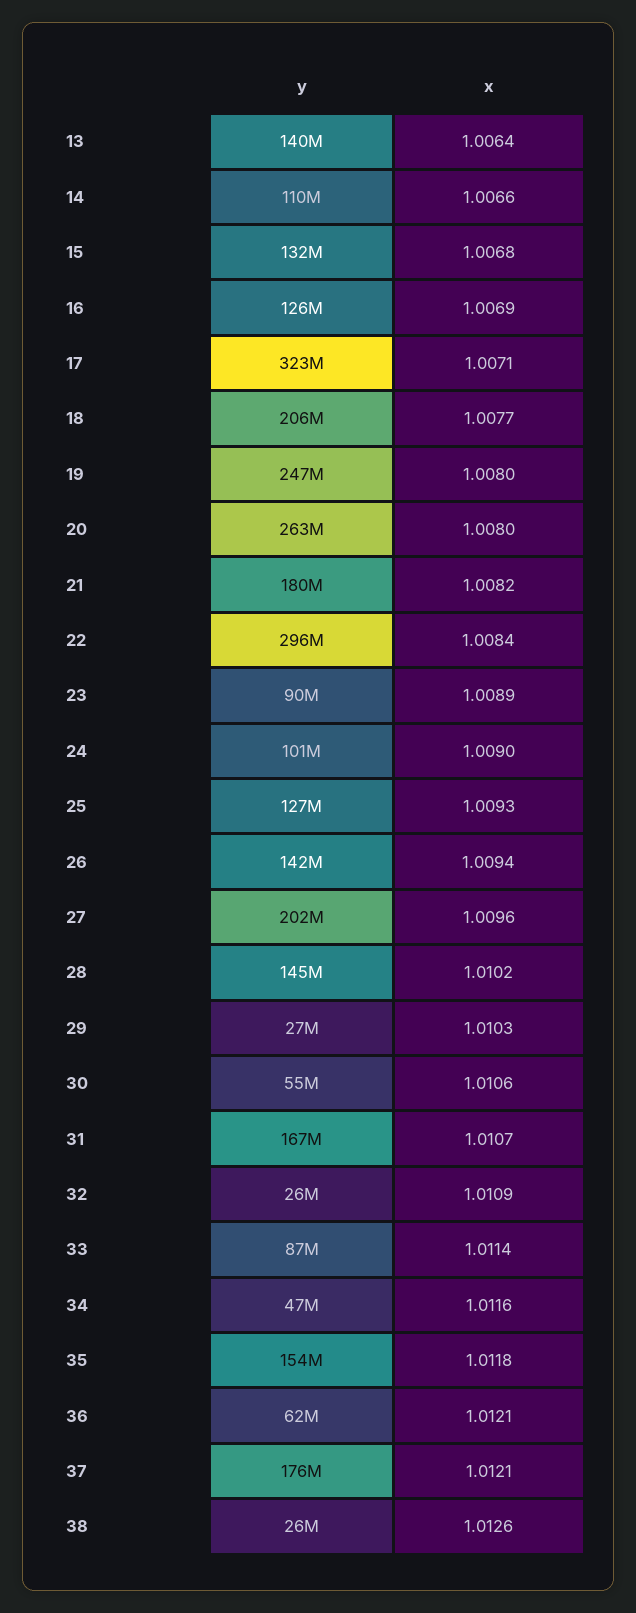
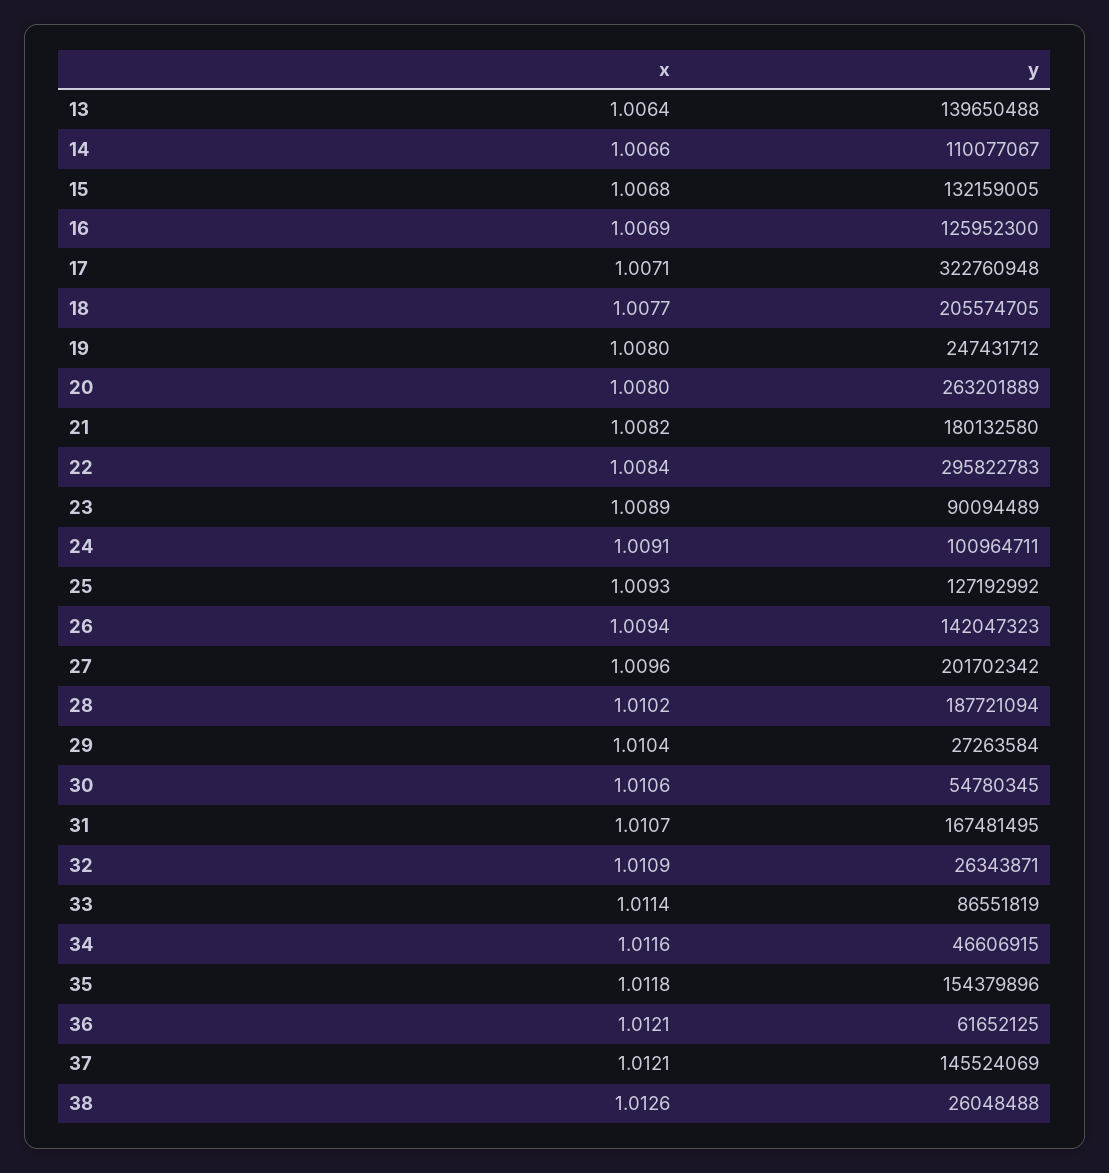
  {
    "y": {
      "13": 139650488,
      "14": 110077067,
      "15": 132159005,
      "16": 125952300,
      "17": 322760948,
      "18": 205574705,
      "19": 247431712,
      "20": 263201889,
      "21": 180132580,
      "22": 295822783,
      "23": 90094489,
      "24": 100964711,
      "25": 127192992,
      "26": 142047323,
      "27": 201702342,
-     "28": 145000000,
+     "28": 187721094,
      "29": 27263584,
      "30": 54780345,
      "31": 167481495,
      "32": 26343871,
      "33": 86551819,
      "34": 46606915,
      "35": 154379896,
      "36": 61652125,
-     "37": 176000000,
+     "37": 145524069,
      "38": 26048488
    },
    "x": {
      "13": 1.0064,
      "14": 1.0066,
      "15": 1.0068,
      "16": 1.0069,
      "17": 1.0071,
      "18": 1.0077,
      "19": 1.008,
      "20": 1.008,
      "21": 1.0082,
      "22": 1.0084,
      "23": 1.0089,
-     "24": 1.009,
+     "24": 1.0091,
      "25": 1.0093,
      "26": 1.0094,
      "27": 1.0096,
      "28": 1.0102,
-     "29": 1.0103,
+     "29": 1.0104,
      "30": 1.0106,
      "31": 1.0107,
      "32": 1.0109,
      "33": 1.0114,
      "34": 1.0116,
      "35": 1.0118,
      "36": 1.0121,
      "37": 1.0121,
      "38": 1.0126
    }
  }

